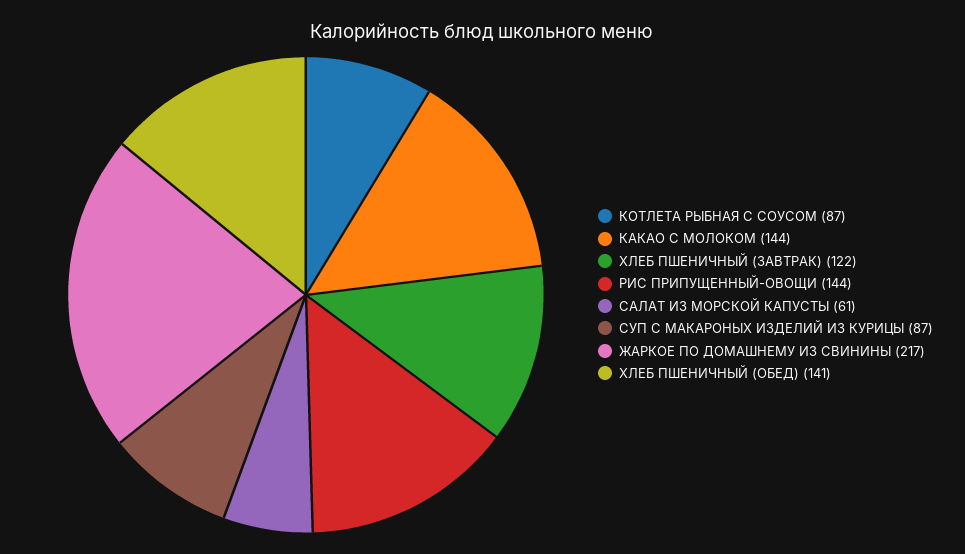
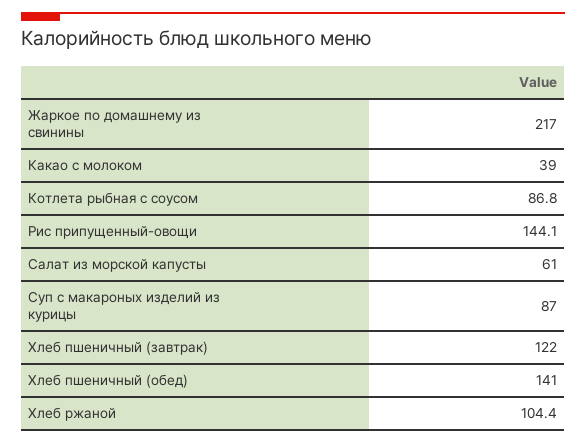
  {
    "КОТЛЕТА РЫБНАЯ С СОУСОМ": 86.8,
-   "КАКАО С МОЛОКОМ": 144,
+   "КАКАО С МОЛОКОМ": 39,
    "ХЛЕБ ПШЕНИЧНЫЙ (ЗАВТРАК)": 122,
    "РИС ПРИПУЩЕННЫЙ-ОВОЩИ": 144.1,
    "САЛАТ ИЗ МОРСКОЙ КАПУСТЫ": 61,
    "СУП С МАКАРОНЫХ ИЗДЕЛИЙ ИЗ КУРИЦЫ": 87,
    "ЖАРКОЕ ПО ДОМАШНЕМУ ИЗ СВИНИНЫ": 217,
-   "ХЛЕБ ПШЕНИЧНЫЙ (ОБЕД)": 141
+   "ХЛЕБ ПШЕНИЧНЫЙ (ОБЕД)": 141,
+   "Хлеб ржаной": 104.4
  }

